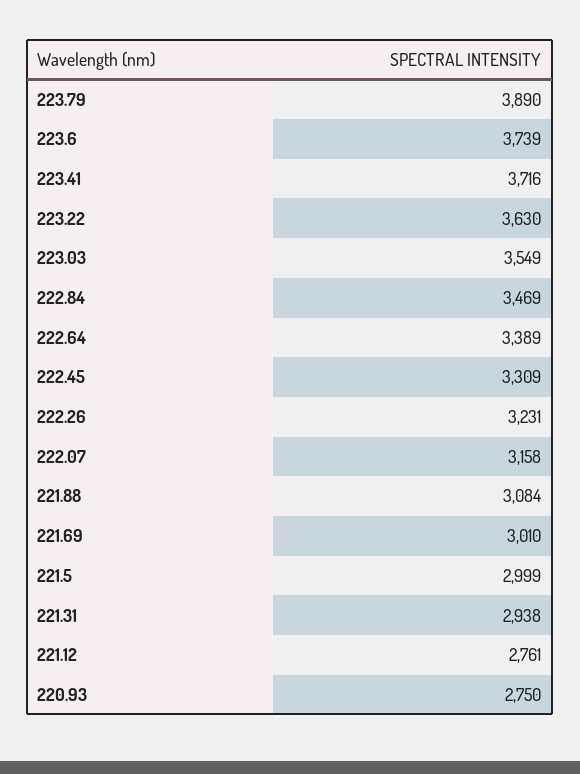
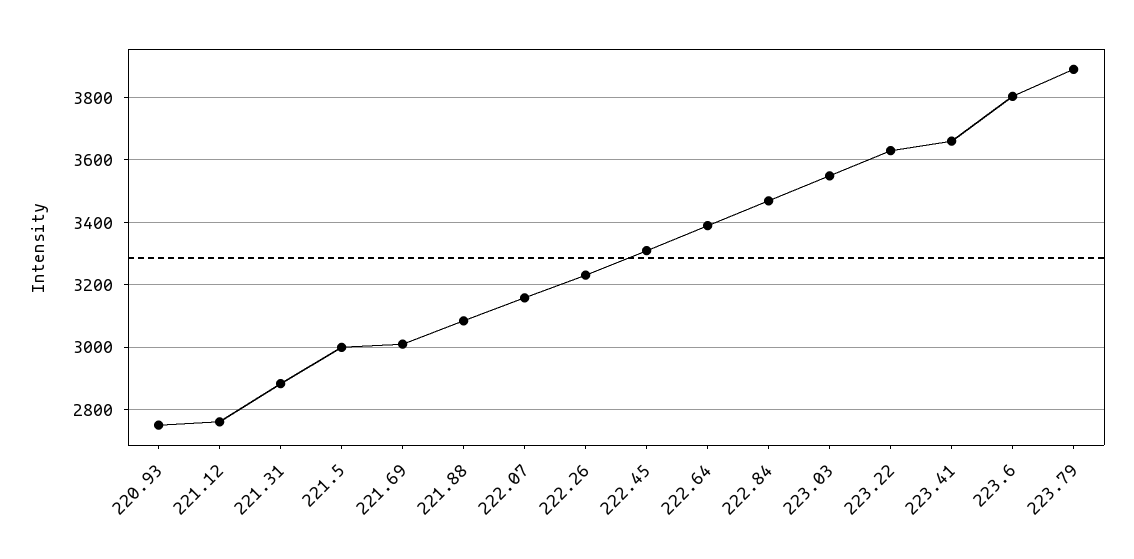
  {
    "223.79": 3890,
-   "223.6": 3739,
+   "223.6": 3800,
-   "223.41": 3716,
+   "223.41": 3660,
    "223.22": 3630,
    "223.03": 3549,
    "222.84": 3469,
    "222.64": 3389,
    "222.45": 3309,
    "222.26": 3231,
    "222.07": 3158,
    "221.88": 3084,
    "221.69": 3010,
    "221.5": 2999,
-   "221.31": 2938,
+   "221.31": 2880,
    "221.12": 2761,
    "220.93": 2750
  }

